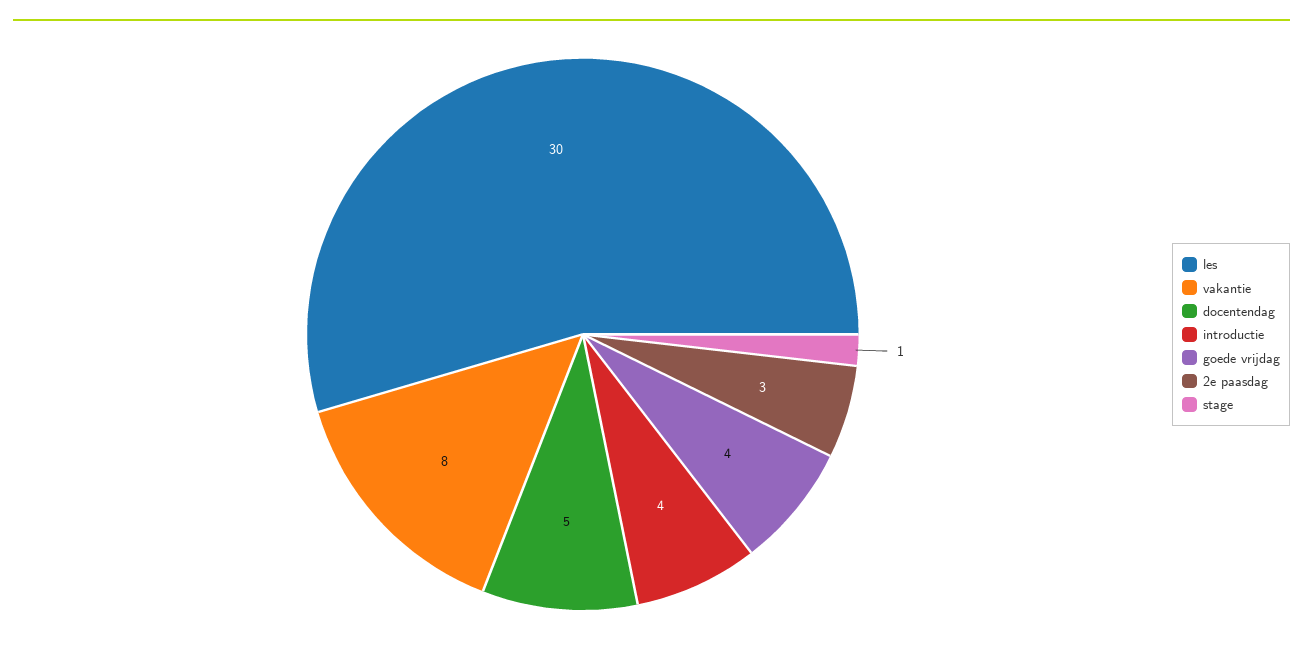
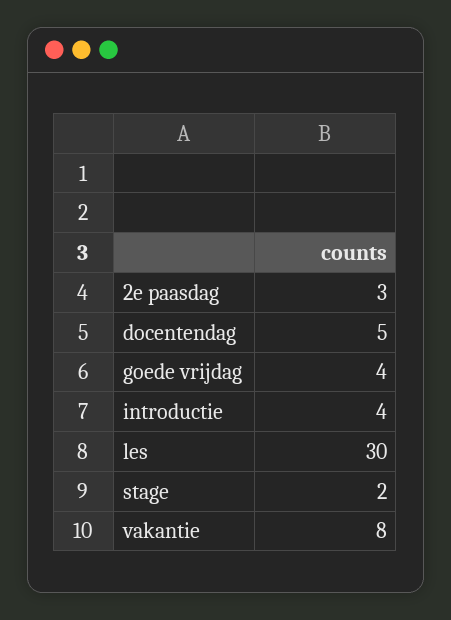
  {
    "les": 30,
    "vakantie": 8,
    "docentendag": 5,
    "introductie": 4,
    "goede vrijdag": 4,
    "2e paasdag": 3,
-   "stage": 1
+   "stage": 2
  }

